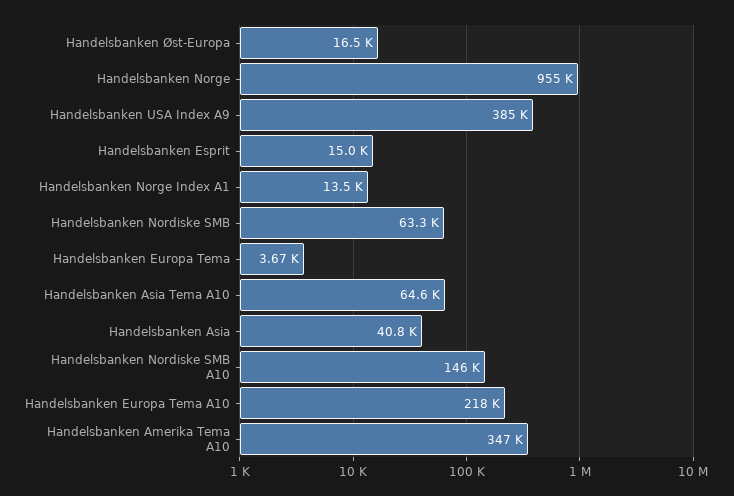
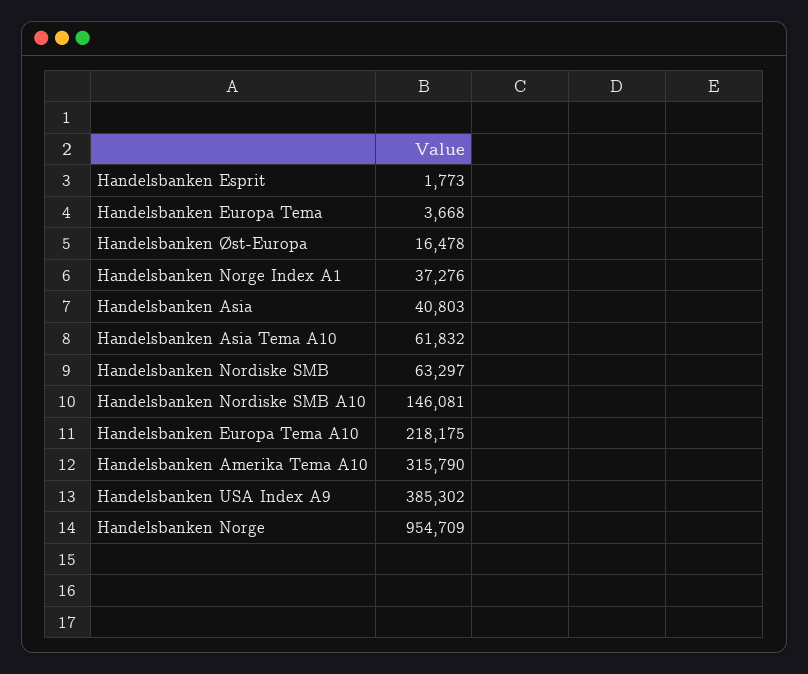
  {
    "Handelsbanken Øst-Europa": 16478,
    "Handelsbanken Norge": 954709,
    "Handelsbanken USA Index A9": 385302,
-   "Handelsbanken Esprit": 15000,
+   "Handelsbanken Esprit": 1773,
-   "Handelsbanken Norge Index A1": 13500,
+   "Handelsbanken Norge Index A1": 37276,
    "Handelsbanken Nordiske SMB": 63297,
    "Handelsbanken Europa Tema": 3668,
-   "Handelsbanken Asia Tema A10": 64600,
+   "Handelsbanken Asia Tema A10": 61832,
    "Handelsbanken Asia": 40803,
    "Handelsbanken Nordiske SMB A10": 146081,
    "Handelsbanken Europa Tema A10": 218175,
-   "Handelsbanken Amerika Tema A10": 347000
+   "Handelsbanken Amerika Tema A10": 315790
  }

